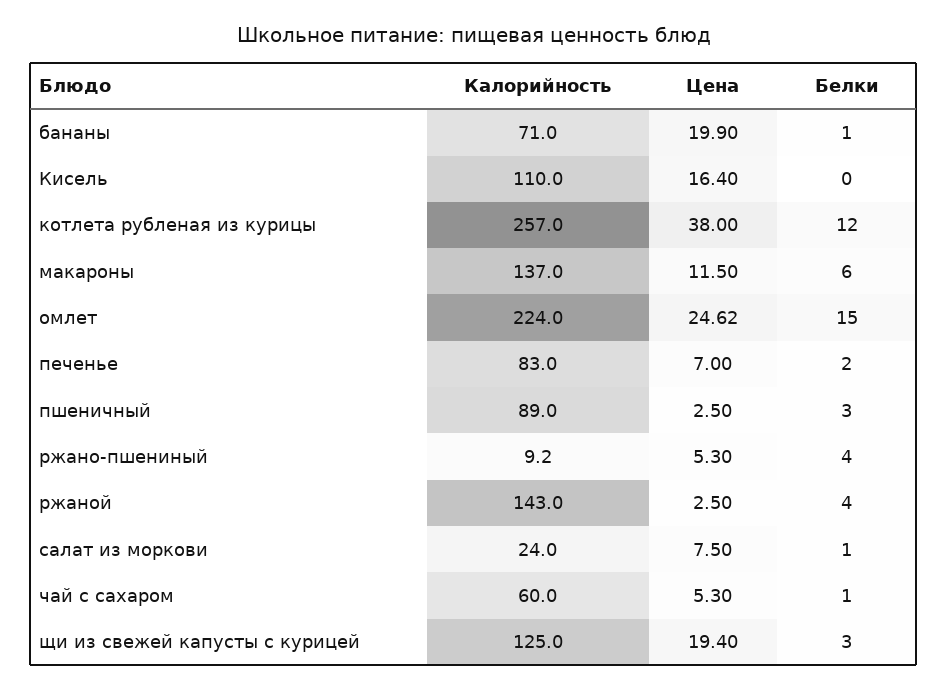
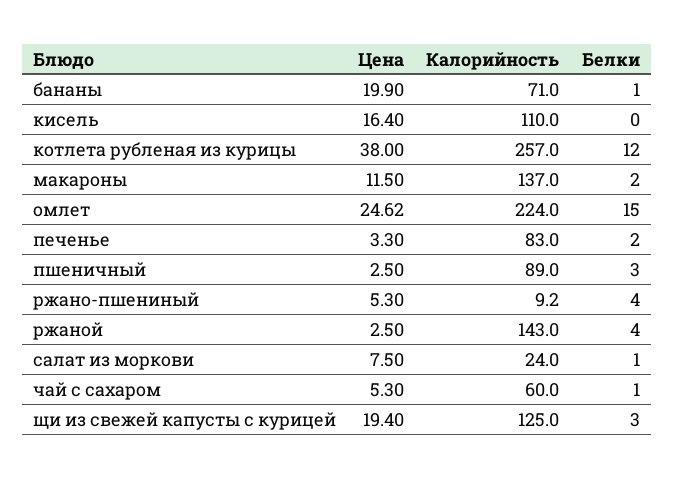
  {
    "Калорийность": {
      "бананы": 71,
      "Кисель": 110,
      "котлета рубленая из курицы": 257,
      "макароны": 137,
      "омлет": 224,
      "печенье": 83,
      "пшеничный": 89,
      "ржано-пшениный": 9.2,
      "ржаной": 143,
      "салат из моркови": 24,
      "чай с сахаром": 60,
      "щи из свежей капусты с курицей": 125
    },
    "Цена": {
      "бананы": 19.9,
      "Кисель": 16.4,
      "котлета рубленая из курицы": 38,
      "макароны": 11.5,
      "омлет": 24.62,
-     "печенье": 7,
+     "печенье": 3.3,
      "пшеничный": 2.5,
      "ржано-пшениный": 5.3,
      "ржаной": 2.5,
      "салат из моркови": 7.5,
      "чай с сахаром": 5.3,
      "щи из свежей капусты с курицей": 19.4
    },
    "Белки": {
      "бананы": 1,
      "Кисель": 0,
      "котлета рубленая из курицы": 12,
-     "макароны": 6,
+     "макароны": 2,
      "омлет": 15,
      "печенье": 2,
      "пшеничный": 3,
      "ржано-пшениный": 4,
      "ржаной": 4,
      "салат из моркови": 1,
      "чай с сахаром": 1,
      "щи из свежей капусты с курицей": 3
    }
  }

